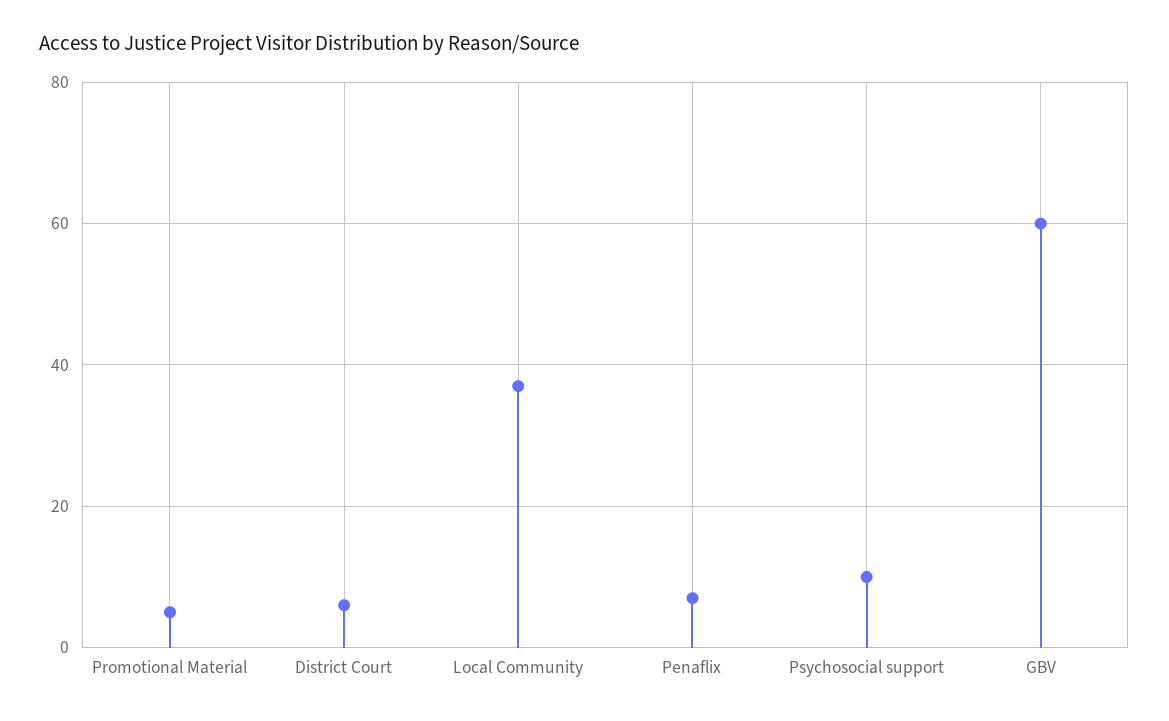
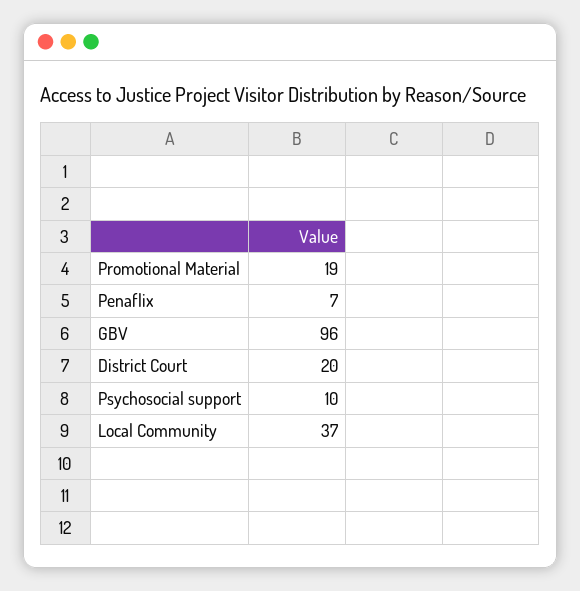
  {
-   "Promotional Material": 5,
+   "Promotional Material": 19,
-   "District Court": 5,
+   "District Court": 20,
    "Local Community": 37,
    "Penaflix": 7,
    "Psychosocial support": 10,
-   "GBV": 60
+   "GBV": 96
  }

